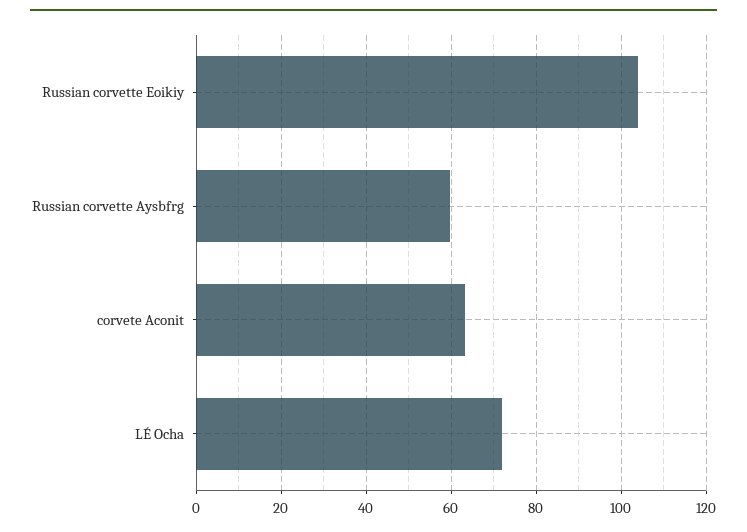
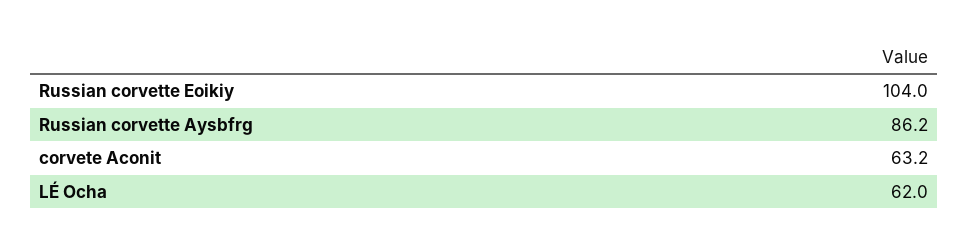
  {
    "Russian corvette Eoikiy": 104,
-   "Russian corvette Aysbfrg": 60,
+   "Russian corvette Aysbfrg": 86.2,
    "corvete Aconit": 63.2,
-   "LÉ Ocha": 72
+   "LÉ Ocha": 62
  }

